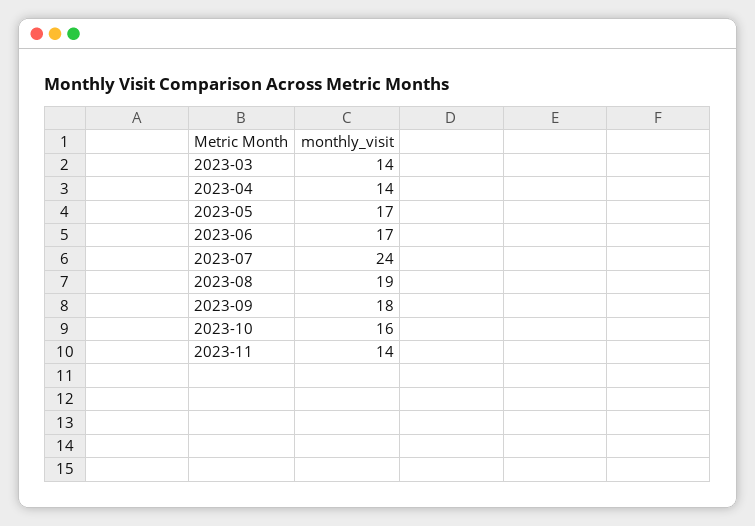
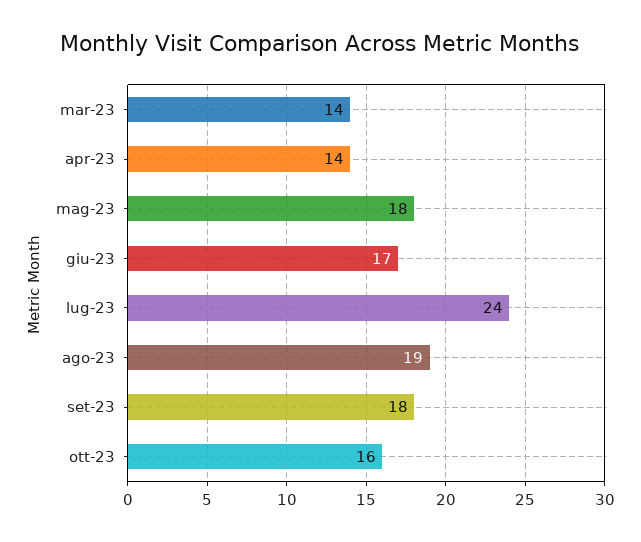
  {
    "2023-03": 14,
    "2023-04": 14,
-   "2023-05": 17,
+   "2023-05": 18,
    "2023-06": 17,
    "2023-07": 24,
    "2023-08": 19,
    "2023-09": 18,
-   "2023-10": 16,
+   "2023-10": 16
-   "2023-11": 14
  }

